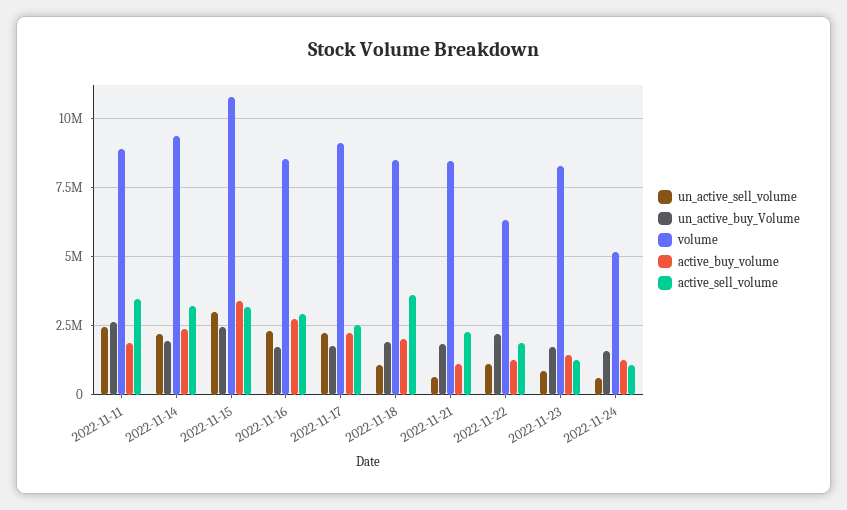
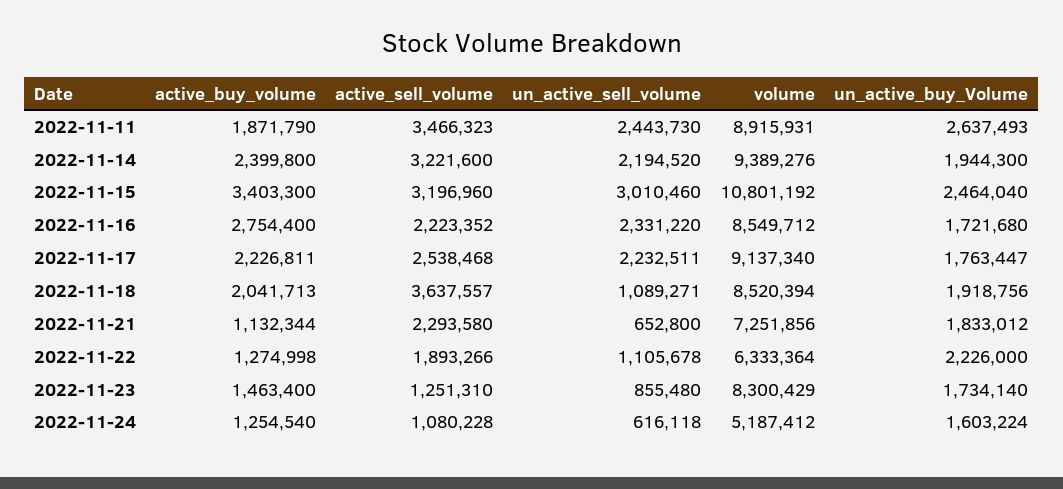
  {
    "un_active_sell_volume": {
      "2022-11-11": 2443730,
      "2022-11-14": 2194520,
      "2022-11-15": 3010460,
      "2022-11-16": 2331220,
      "2022-11-17": 2232511,
      "2022-11-18": 1089271,
      "2022-11-21": 652800,
      "2022-11-22": 1105678,
      "2022-11-23": 855480,
      "2022-11-24": 616118
    },
    "un_active_buy_Volume": {
      "2022-11-11": 2637493,
      "2022-11-14": 1944300,
      "2022-11-15": 2464040,
      "2022-11-16": 1721680,
      "2022-11-17": 1763447,
      "2022-11-18": 1918756,
      "2022-11-21": 1833012,
      "2022-11-22": 2226000,
      "2022-11-23": 1734140,
      "2022-11-24": 1603224
    },
    "volume": {
      "2022-11-11": 8915931,
      "2022-11-14": 9389276,
      "2022-11-15": 10801192,
      "2022-11-16": 8549712,
      "2022-11-17": 9137340,
      "2022-11-18": 8520394,
-     "2022-11-21": 8500000,
+     "2022-11-21": 7251856,
      "2022-11-22": 6333364,
      "2022-11-23": 8300429,
      "2022-11-24": 5187412
    },
    "active_buy_volume": {
      "2022-11-11": 1871790,
      "2022-11-14": 2399800,
      "2022-11-15": 3403300,
      "2022-11-16": 2754400,
      "2022-11-17": 2226811,
      "2022-11-18": 2041713,
      "2022-11-21": 1132344,
      "2022-11-22": 1274998,
      "2022-11-23": 1463400,
      "2022-11-24": 1254540
    },
    "active_sell_volume": {
      "2022-11-11": 3466323,
      "2022-11-14": 3221600,
      "2022-11-15": 3196960,
-     "2022-11-16": 3000000,
+     "2022-11-16": 2223352,
      "2022-11-17": 2538468,
      "2022-11-18": 3637557,
      "2022-11-21": 2293580,
      "2022-11-22": 1893266,
      "2022-11-23": 1251310,
      "2022-11-24": 1080228
    }
  }

